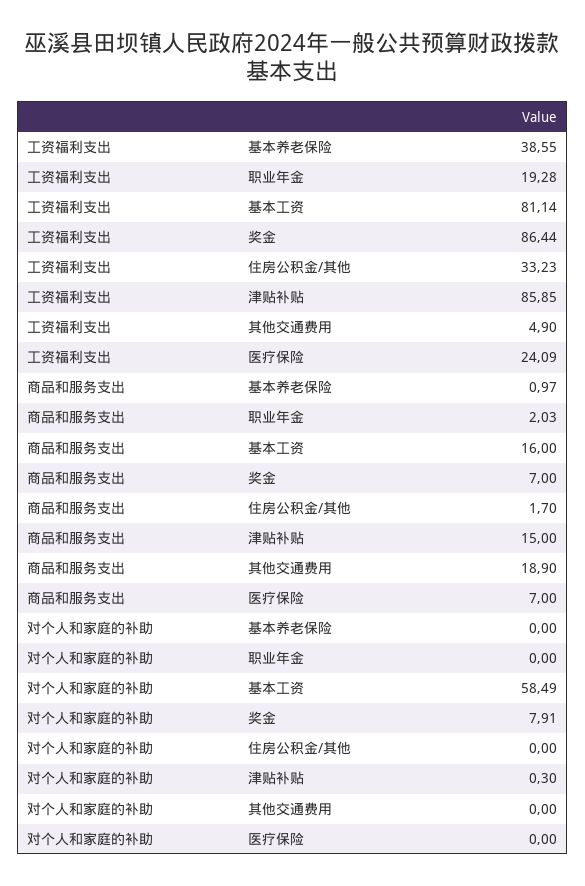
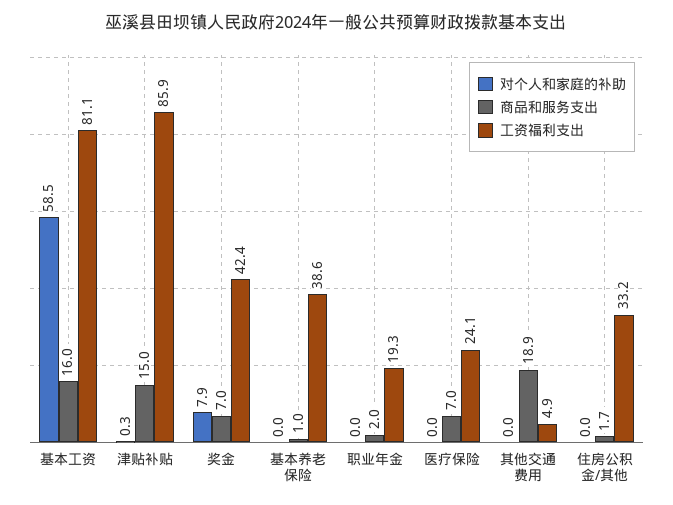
  {
    "工资福利支出": {
      "基本养老保险": 38.55,
      "职业年金": 19.28,
      "基本工资": 81.14,
-     "奖金": 86.44,
+     "奖金": 42.4,
      "住房公积金/其他": 33.23,
      "津贴补贴": 85.85,
      "其他交通费用": 4.9,
      "医疗保险": 24.09
    },
    "商品和服务支出": {
      "基本养老保险": 0.97,
      "职业年金": 2.03,
      "基本工资": 16,
      "奖金": 7,
      "住房公积金/其他": 1.7,
      "津贴补贴": 15,
      "其他交通费用": 18.9,
      "医疗保险": 7
    },
    "对个人和家庭的补助": {
      "基本养老保险": 0,
      "职业年金": 0,
      "基本工资": 58.49,
      "奖金": 7.91,
      "住房公积金/其他": 0,
      "津贴补贴": 0.3,
      "其他交通费用": 0,
      "医疗保险": 0
    }
  }

